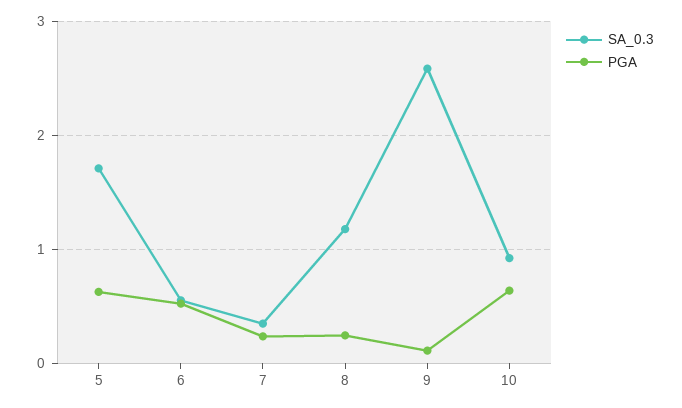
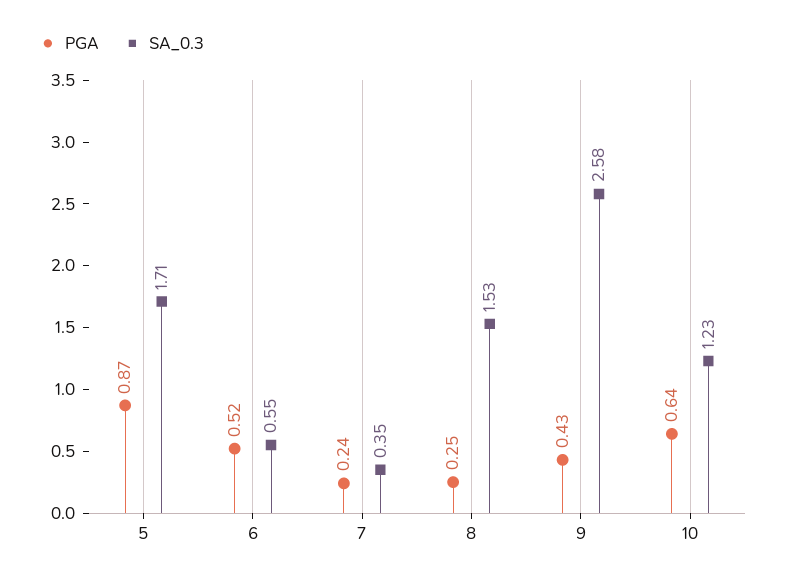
  {
    "SA_0.3": {
      "5": 1.71,
      "6": 0.55,
      "7": 0.35,
-     "8": 1.2,
+     "8": 1.53,
      "9": 2.58,
-     "10": 0.9
+     "10": 1.23
    },
    "PGA": {
-     "5": 0.6,
+     "5": 0.87,
      "6": 0.52,
      "7": 0.24,
      "8": 0.25,
-     "9": 0.1,
+     "9": 0.43,
      "10": 0.64
    }
  }

